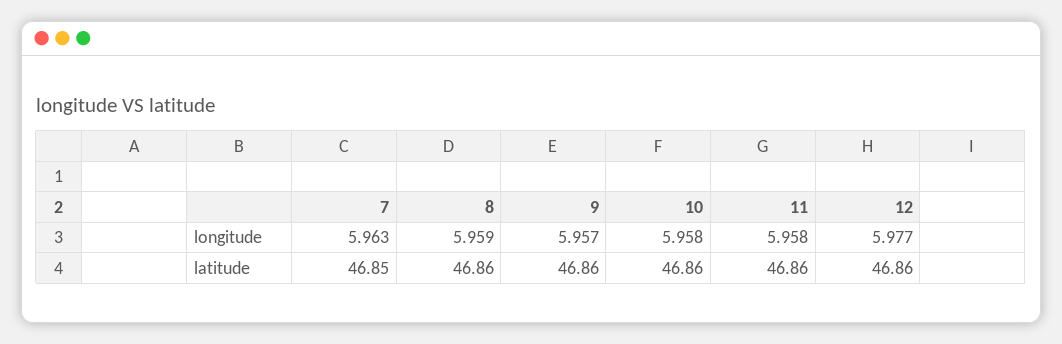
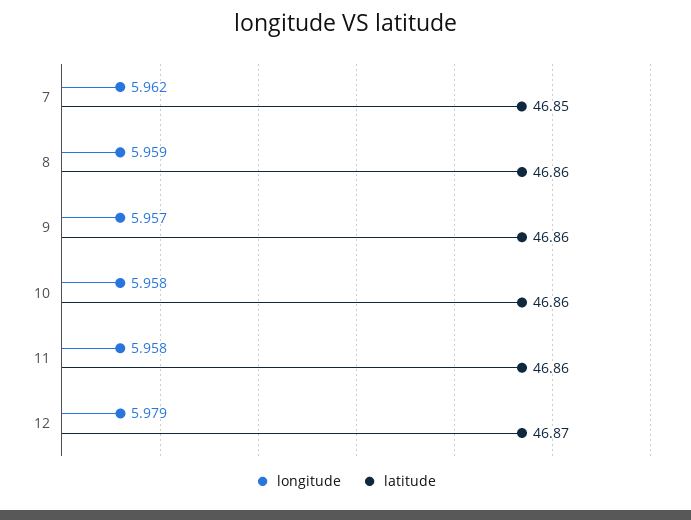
  {
    "longitude": {
-     "7": 5.963,
+     "7": 5.962,
      "8": 5.959,
      "9": 5.957,
      "10": 5.958,
      "11": 5.958,
-     "12": 5.977
+     "12": 5.979
    },
    "latitude": {
      "7": 46.85,
      "8": 46.86,
      "9": 46.86,
      "10": 46.86,
      "11": 46.86,
-     "12": 46.86
+     "12": 46.87
    }
  }

